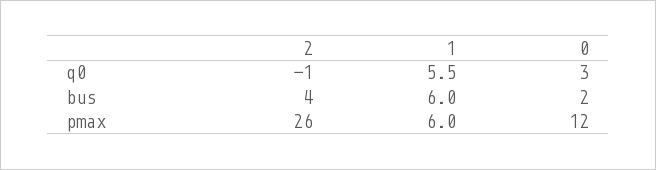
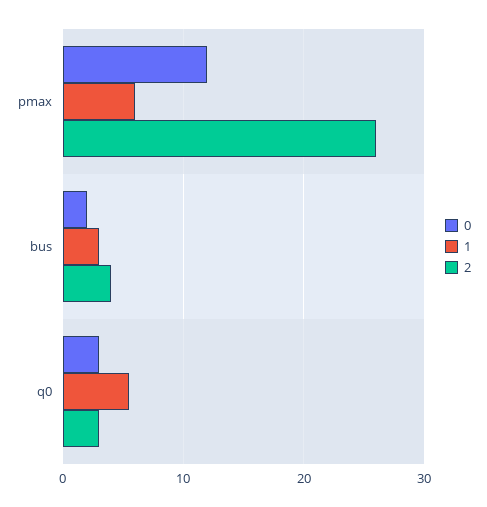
  {
    "2": {
-     "q0": -1,
+     "q0": 3,
      "bus": 4,
      "pmax": 26
    },
    "1": {
      "q0": 5.5,
-     "bus": 6,
+     "bus": 3,
      "pmax": 6
    },
    "0": {
      "q0": 3,
      "bus": 2,
      "pmax": 12
    }
  }

